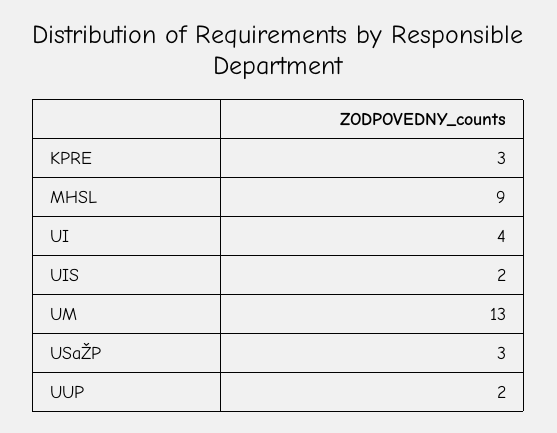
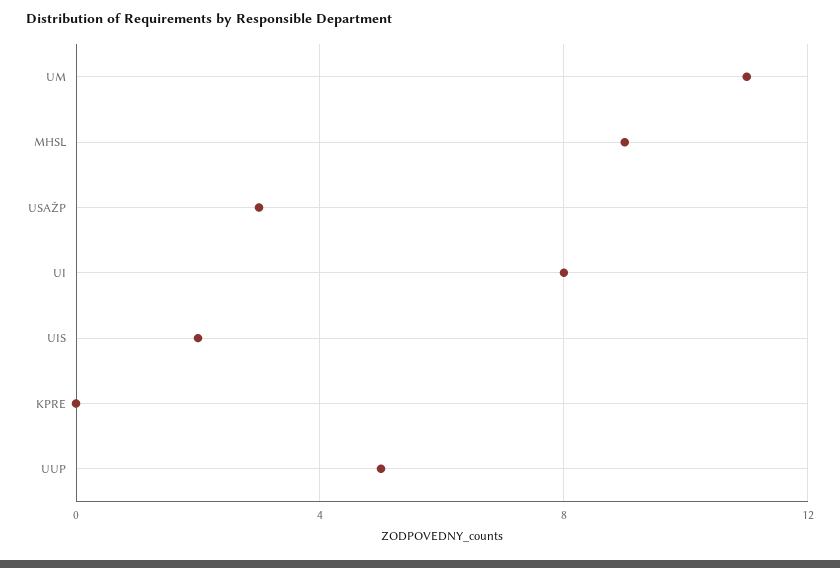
  {
-   "KPRE": 3,
+   "KPRE": 0,
    "MHSL": 9,
-   "UI": 4,
+   "UI": 8,
    "UIS": 2,
-   "UM": 13,
+   "UM": 11,
    "USaŽP": 3,
-   "UUP": 2
+   "UUP": 5
  }

